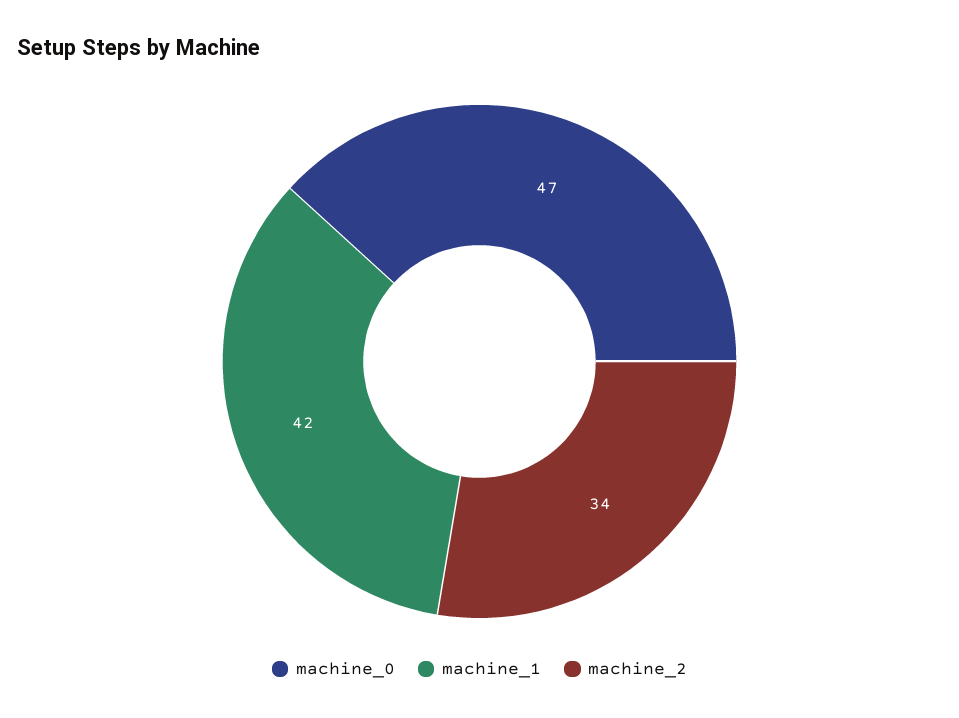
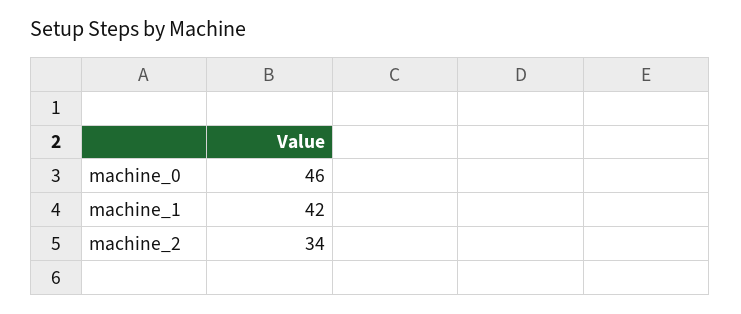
  {
-   "machine_0": 47,
+   "machine_0": 46,
    "machine_1": 42,
    "machine_2": 34
  }

